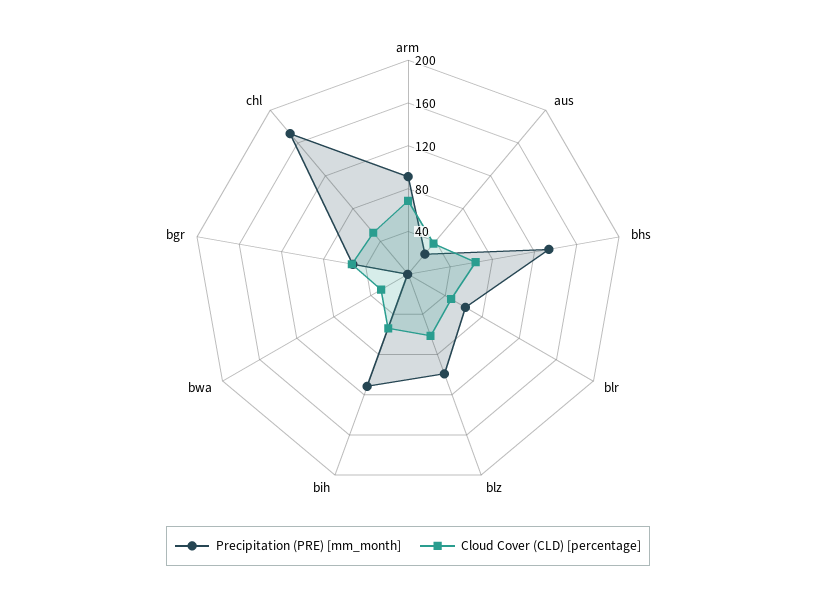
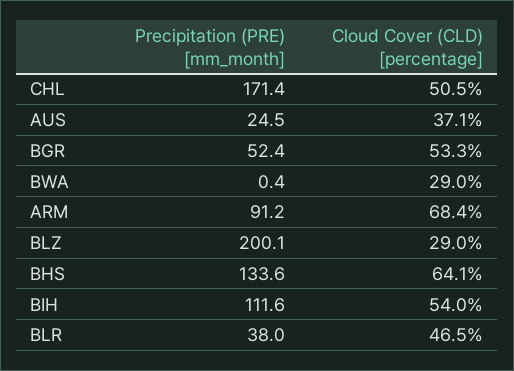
  {
    "Precipitation (PRE) [mm_month]": {
      "arm": 91.2,
      "aus": 24.5,
      "bhs": 133.6,
-     "blr": 60,
+     "blr": 38,
-     "blz": 100,
+     "blz": 200.1,
      "bih": 111.6,
      "bwa": 0.4,
      "bgr": 52.4,
      "chl": 171.4
    },
    "Cloud Cover (CLD) [percentage]": {
      "arm": 68.4,
      "aus": 37.1,
      "bhs": 64.1,
      "blr": 46.5,
-     "blz": 60,
+     "blz": 29,
      "bih": 54,
      "bwa": 29,
      "bgr": 53.3,
      "chl": 50.5
    }
  }

